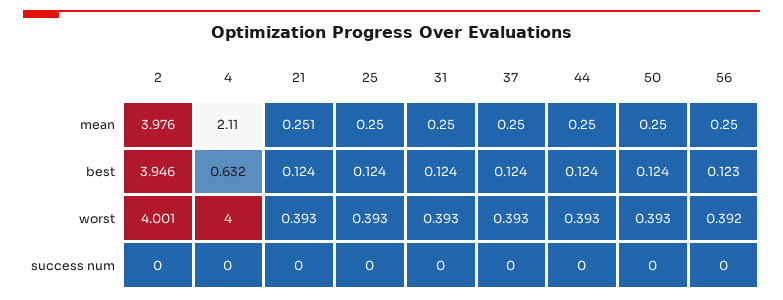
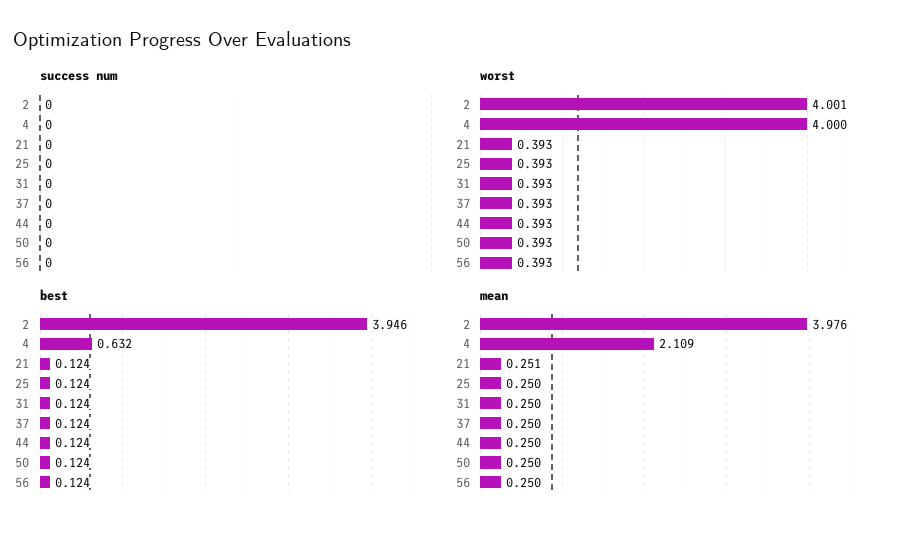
  {
    "mean": {
      "2": 3.976,
-     "4": 2.11,
+     "4": 2.109,
      "21": 0.251,
      "25": 0.25,
      "31": 0.25,
      "37": 0.25,
      "44": 0.25,
      "50": 0.25,
      "56": 0.25
    },
    "best": {
      "2": 3.946,
      "4": 0.632,
      "21": 0.124,
      "25": 0.124,
      "31": 0.124,
      "37": 0.124,
      "44": 0.124,
      "50": 0.124,
-     "56": 0.123
+     "56": 0.124
    },
    "worst": {
      "2": 4.001,
      "4": 4,
      "21": 0.393,
      "25": 0.393,
      "31": 0.393,
      "37": 0.393,
      "44": 0.393,
      "50": 0.393,
-     "56": 0.392
+     "56": 0.393
    },
    "success num": {
      "2": 0,
      "4": 0,
      "21": 0,
      "25": 0,
      "31": 0,
      "37": 0,
      "44": 0,
      "50": 0,
      "56": 0
    }
  }

